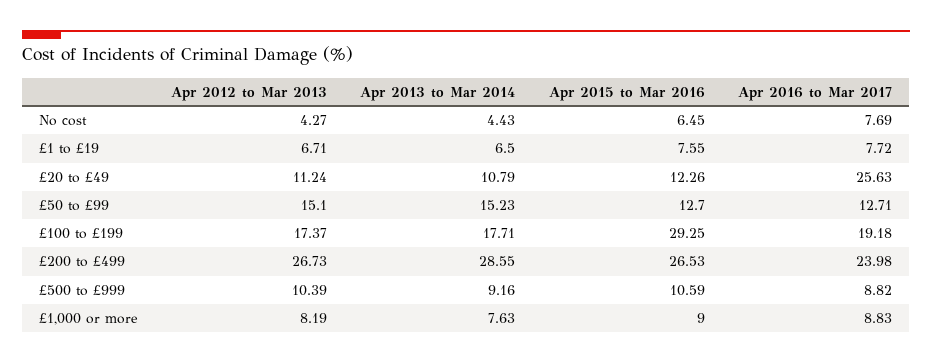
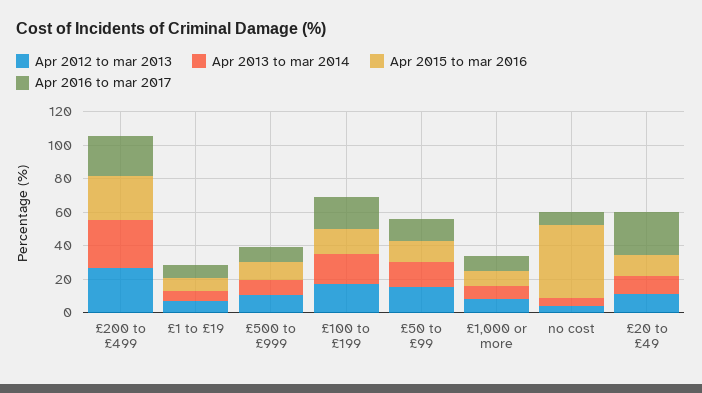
  {
    "Apr 2012 to Mar 2013": {
      "No cost": 4.27,
      "£1 to £19": 6.71,
      "£20 to £49": 11.24,
      "£50 to £99": 15.1,
      "£100 to £199": 17.37,
      "£200 to £499": 26.73,
      "£500 to £999": 10.39,
      "£1,000 or more": 8.19
    },
    "Apr 2013 to Mar 2014": {
      "No cost": 4.43,
      "£1 to £19": 6.5,
      "£20 to £49": 10.79,
      "£50 to £99": 15.23,
      "£100 to £199": 17.71,
      "£200 to £499": 28.55,
      "£500 to £999": 9.16,
      "£1,000 or more": 7.63
    },
    "Apr 2015 to Mar 2016": {
-     "No cost": 6.45,
+     "No cost": 45,
      "£1 to £19": 7.55,
      "£20 to £49": 12.26,
      "£50 to £99": 12.7,
-     "£100 to £199": 29.25,
+     "£100 to £199": 15,
      "£200 to £499": 26.53,
      "£500 to £999": 10.59,
      "£1,000 or more": 9
    },
    "Apr 2016 to Mar 2017": {
      "No cost": 7.69,
      "£1 to £19": 7.72,
      "£20 to £49": 25.63,
      "£50 to £99": 12.71,
      "£100 to £199": 19.18,
      "£200 to £499": 23.98,
      "£500 to £999": 8.82,
      "£1,000 or more": 8.83
    }
  }

